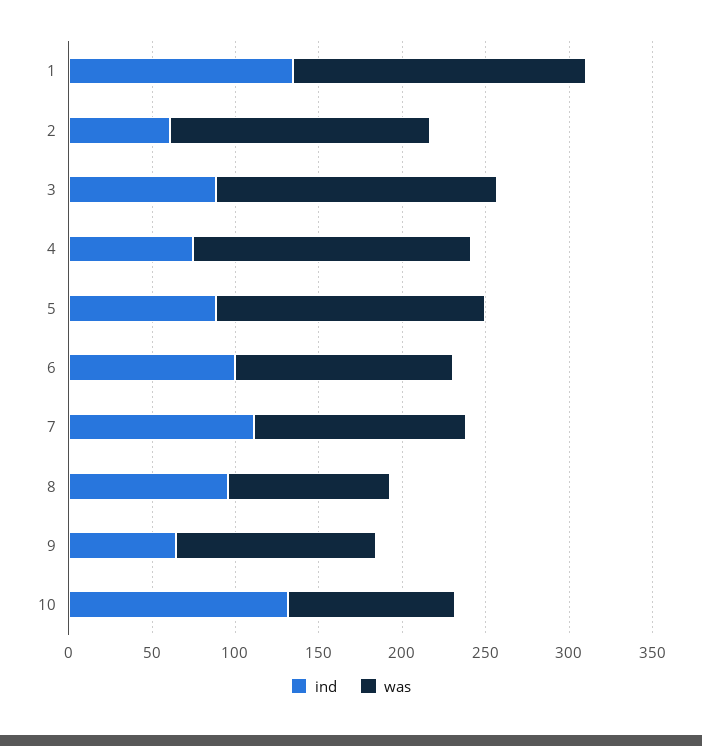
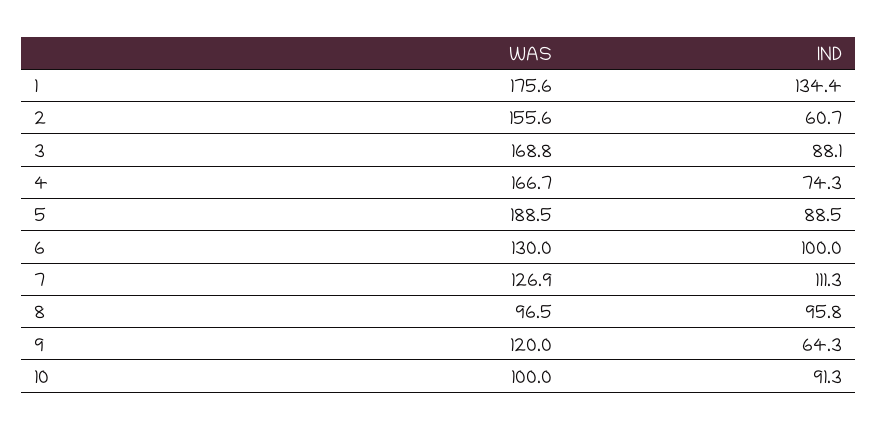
  {
    "ind": {
      "1": 134.4,
      "2": 60.7,
      "3": 88.1,
      "4": 74.3,
      "5": 88.5,
      "6": 100,
      "7": 111.3,
      "8": 95.8,
      "9": 64.3,
-     "10": 130
+     "10": 91.3
    },
    "was": {
      "1": 175.6,
      "2": 155.6,
      "3": 168.8,
      "4": 166.7,
-     "5": 160,
+     "5": 188.5,
      "6": 130,
      "7": 126.9,
      "8": 96.5,
      "9": 120,
      "10": 100
    }
  }

